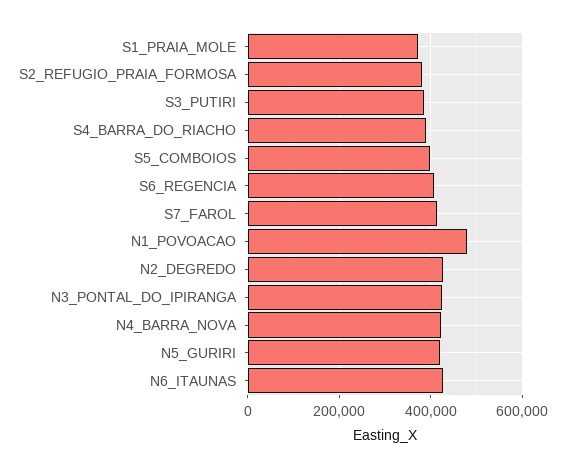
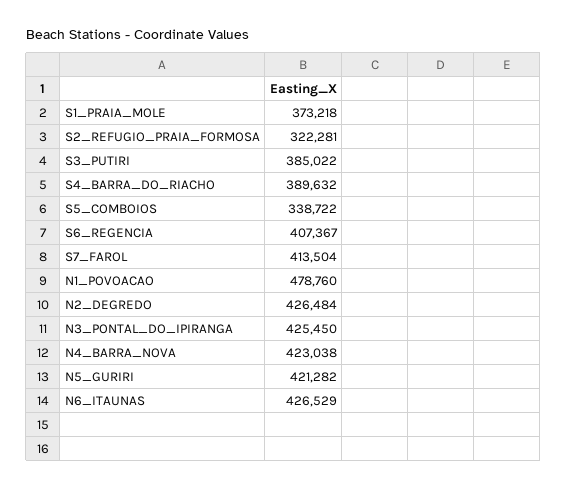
  {
    "S1_PRAIA_MOLE": 373218,
-   "S2_REFUGIO_PRAIA_FORMOSA": 380000,
+   "S2_REFUGIO_PRAIA_FORMOSA": 322281,
    "S3_PUTIRI": 385022,
    "S4_BARRA_DO_RIACHO": 389632,
-   "S5_COMBOIOS": 400000,
+   "S5_COMBOIOS": 338722,
    "S6_REGENCIA": 407367,
    "S7_FAROL": 413504,
    "N1_POVOACAO": 478760,
    "N2_DEGREDO": 426484,
    "N3_PONTAL_DO_IPIRANGA": 425450,
    "N4_BARRA_NOVA": 423038,
    "N5_GURIRI": 421282,
    "N6_ITAUNAS": 426529
  }

